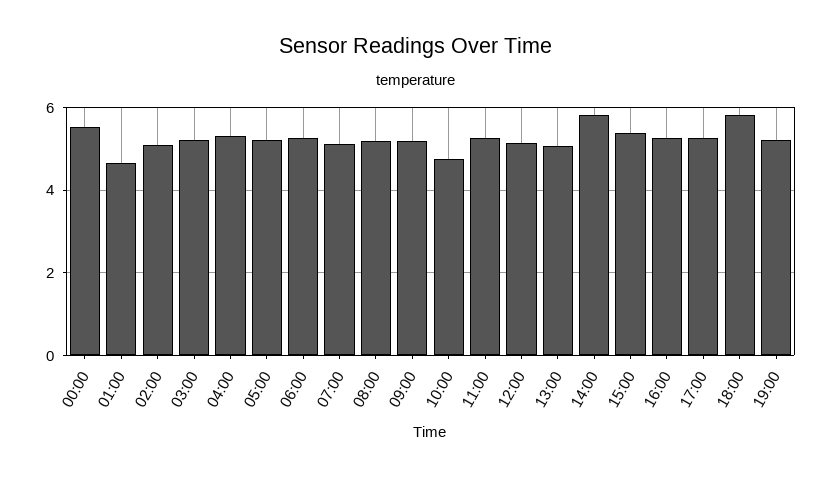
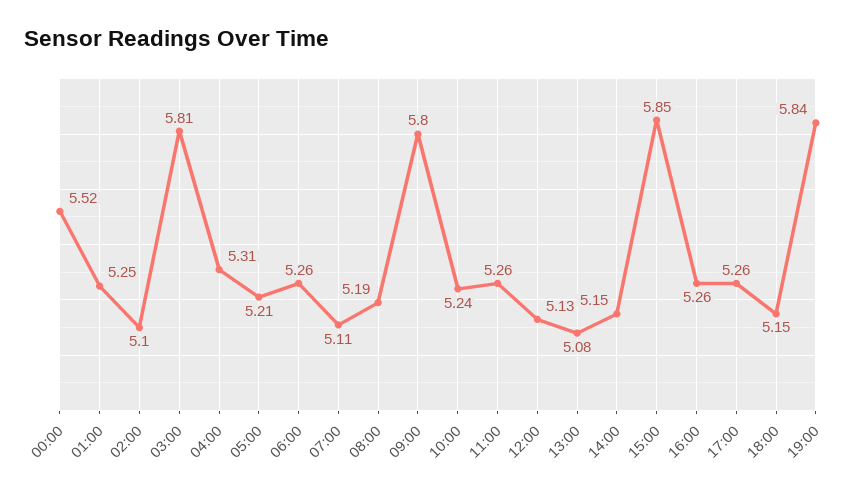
  {
    "00:00": 5.52,
-   "01:00": 4.6,
+   "01:00": 5.25,
    "02:00": 5.1,
-   "03:00": 5.2,
+   "03:00": 5.81,
    "04:00": 5.31,
    "05:00": 5.21,
    "06:00": 5.26,
    "07:00": 5.11,
    "08:00": 5.19,
-   "09:00": 5.2,
+   "09:00": 5.8,
-   "10:00": 4.8,
+   "10:00": 5.24,
    "11:00": 5.26,
    "12:00": 5.13,
    "13:00": 5.08,
-   "14:00": 5.8,
+   "14:00": 5.15,
-   "15:00": 5.4,
+   "15:00": 5.85,
    "16:00": 5.26,
    "17:00": 5.26,
-   "18:00": 5.8,
+   "18:00": 5.15,
-   "19:00": 5.2
+   "19:00": 5.84
  }

